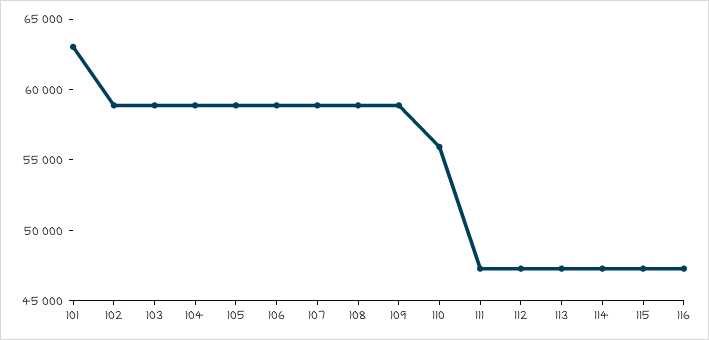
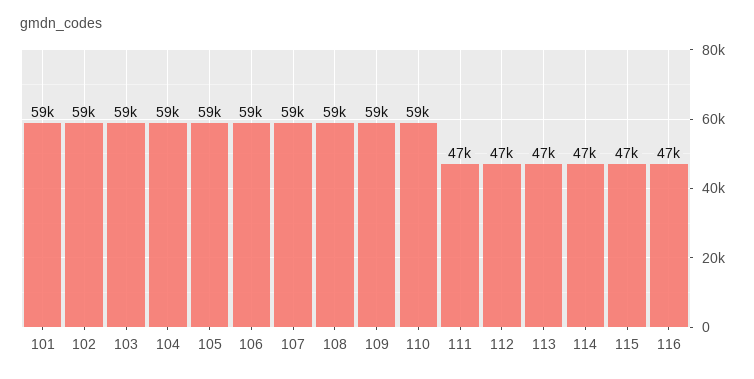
  {
-   "101": 63000,
+   "101": 59000,
    "102": 59000,
    "103": 59000,
    "104": 59000,
    "105": 59000,
    "106": 59000,
    "107": 59000,
    "108": 59000,
    "109": 59000,
-   "110": 56000,
+   "110": 59000,
    "111": 47000,
    "112": 47000,
    "113": 47000,
    "114": 47000,
    "115": 47000,
    "116": 47000
  }

